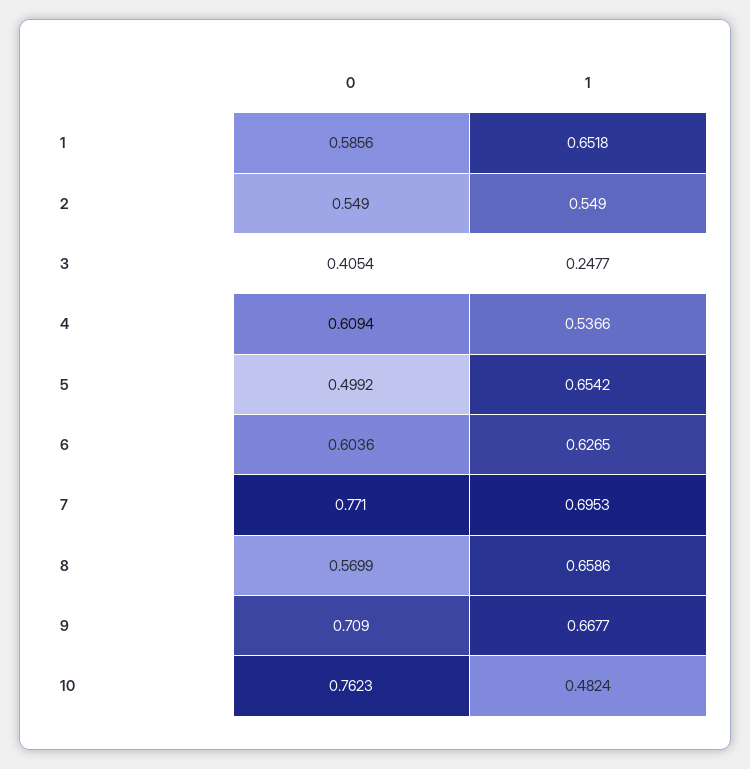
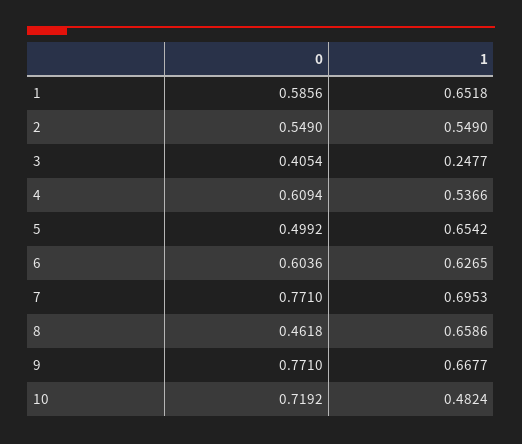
  {
    "0": {
      "1": 0.5856,
      "2": 0.549,
      "3": 0.4054,
      "4": 0.6094,
      "5": 0.4992,
      "6": 0.6036,
      "7": 0.771,
-     "8": 0.5699,
+     "8": 0.4618,
-     "9": 0.709,
+     "9": 0.771,
-     "10": 0.7623
+     "10": 0.7192
    },
    "1": {
      "1": 0.6518,
      "2": 0.549,
      "3": 0.2477,
      "4": 0.5366,
      "5": 0.6542,
      "6": 0.6265,
      "7": 0.6953,
      "8": 0.6586,
      "9": 0.6677,
      "10": 0.4824
    }
  }

